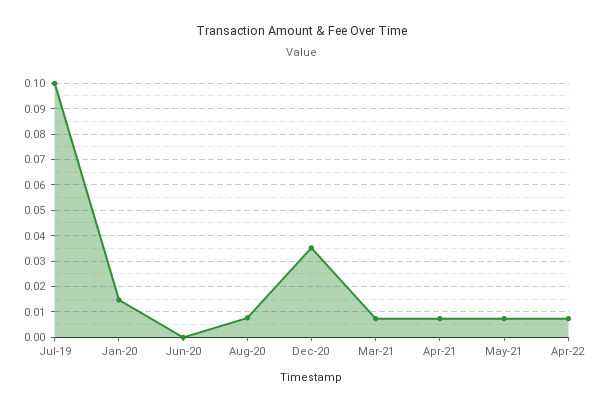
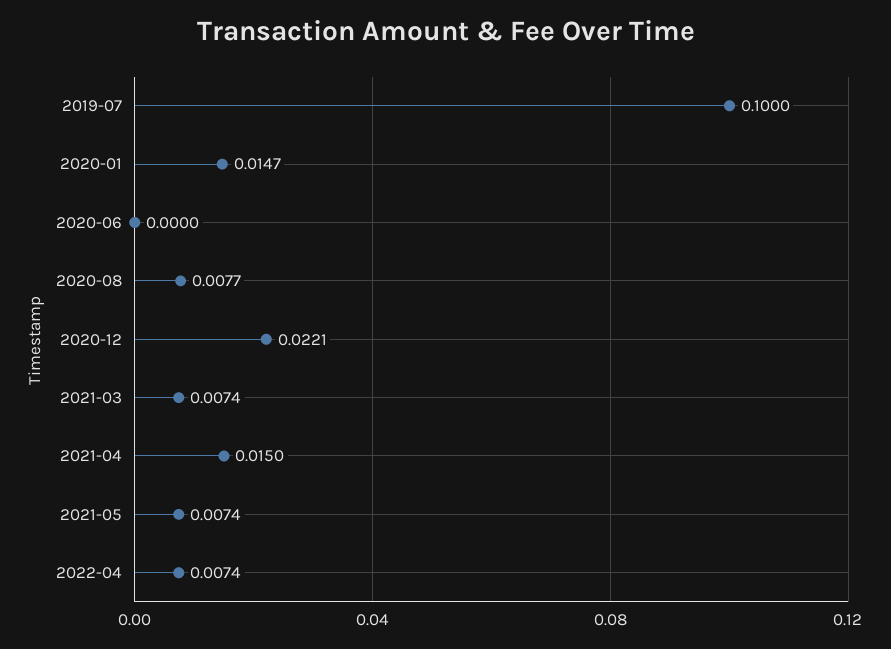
  {
    "Jul-19": 0.1,
    "Jan-20": 0.0147,
    "Jun-20": 0,
    "Aug-20": 0.0077,
-   "Dec-20": 0.035,
+   "Dec-20": 0.0221,
    "Mar-21": 0.0074,
-   "Apr-21": 0.0075,
+   "Apr-21": 0.015,
    "May-21": 0.0074,
    "Apr-22": 0.0074
  }

